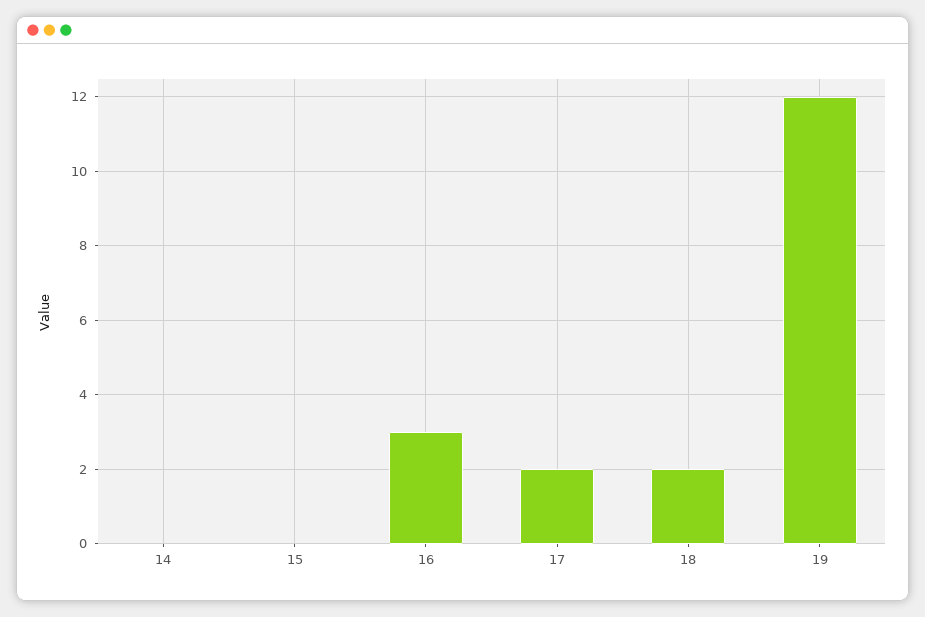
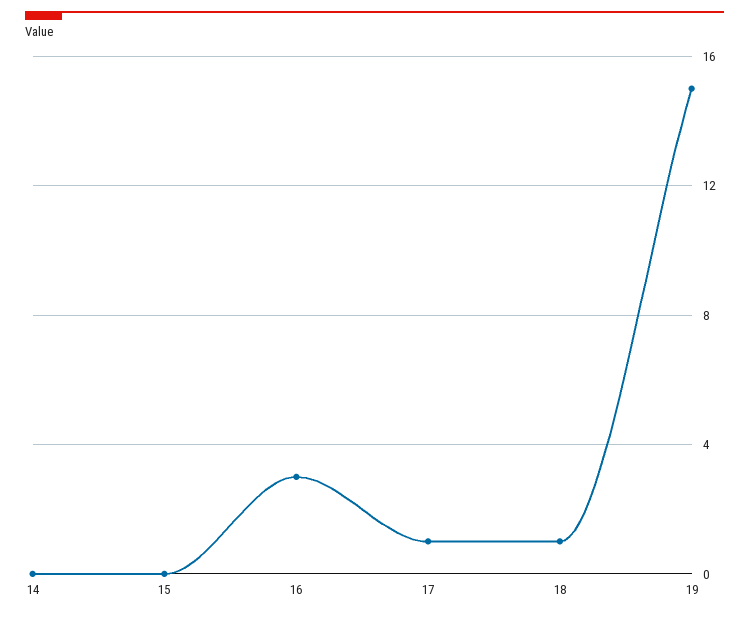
  {
    "14": 0,
    "15": 0,
    "16": 3,
-   "17": 2,
+   "17": 1,
-   "18": 2,
+   "18": 1,
-   "19": 12
+   "19": 15
  }

